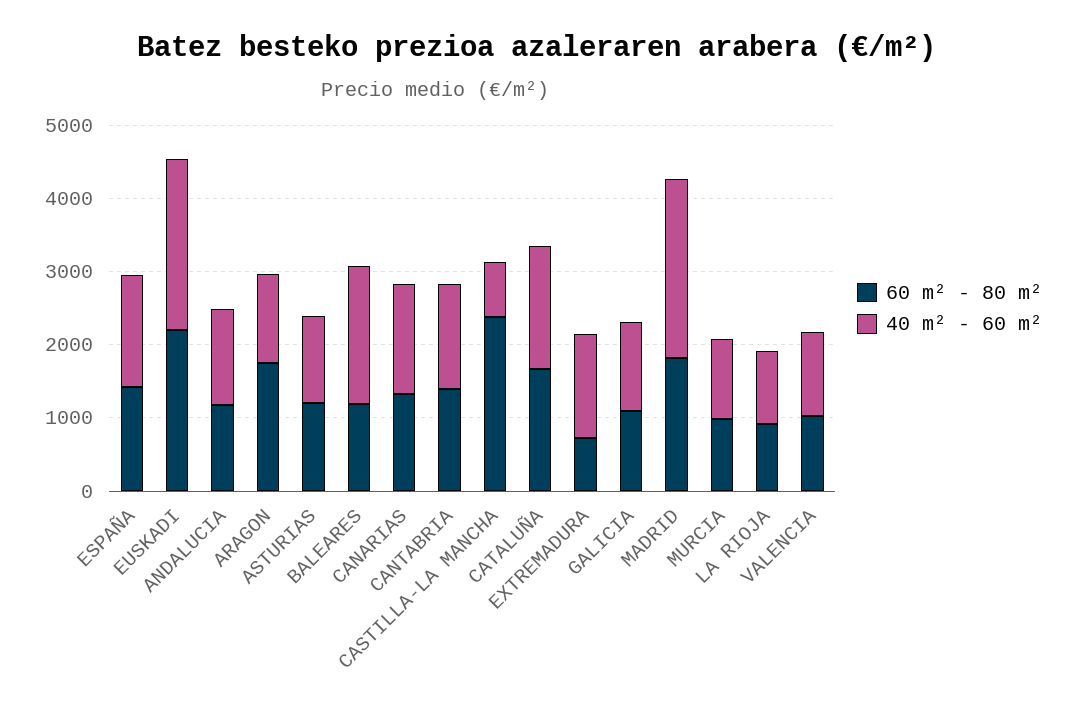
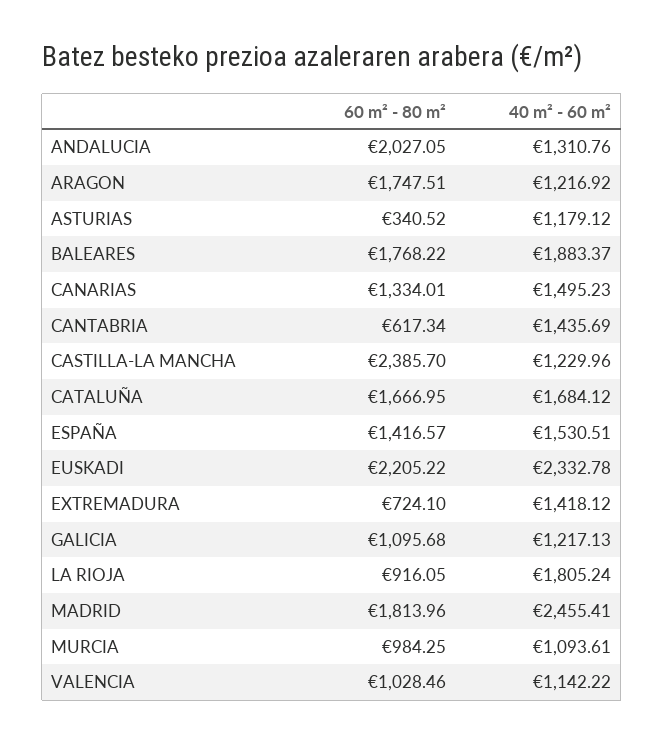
  {
    "60 m² - 80 m²": {
      "ESPAÑA": 1416.57,
      "EUSKADI": 2205.22,
-     "ANDALUCIA": 1200,
+     "ANDALUCIA": 2027.05,
      "ARAGON": 1747.51,
-     "ASTURIAS": 1200,
+     "ASTURIAS": 340.52,
-     "BALEARES": 1200,
+     "BALEARES": 1768.22,
      "CANARIAS": 1334.01,
-     "CANTABRIA": 1400,
+     "CANTABRIA": 617.34,
      "CASTILLA-LA MANCHA": 2385.7,
      "CATALUÑA": 1666.95,
      "EXTREMADURA": 724.1,
      "GALICIA": 1095.68,
      "MADRID": 1813.96,
      "MURCIA": 984.25,
      "LA RIOJA": 916.05,
      "VALENCIA": 1028.46
    },
    "40 m² - 60 m²": {
      "ESPAÑA": 1530.51,
      "EUSKADI": 2332.78,
      "ANDALUCIA": 1310.76,
      "ARAGON": 1216.92,
      "ASTURIAS": 1179.12,
      "BALEARES": 1883.37,
      "CANARIAS": 1495.23,
      "CANTABRIA": 1435.69,
-     "CASTILLA-LA MANCHA": 800,
+     "CASTILLA-LA MANCHA": 1229.96,
      "CATALUÑA": 1684.12,
      "EXTREMADURA": 1418.12,
      "GALICIA": 1217.13,
      "MADRID": 2455.41,
      "MURCIA": 1093.61,
-     "LA RIOJA": 1000,
+     "LA RIOJA": 1805.24,
      "VALENCIA": 1142.22
    }
  }

